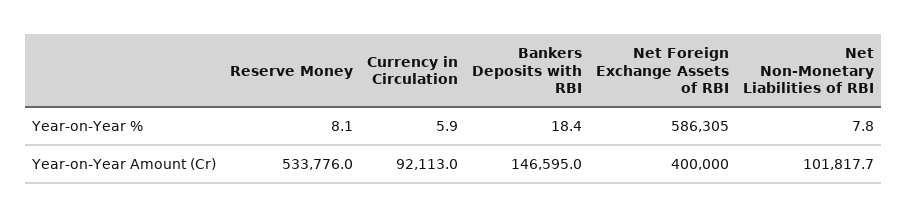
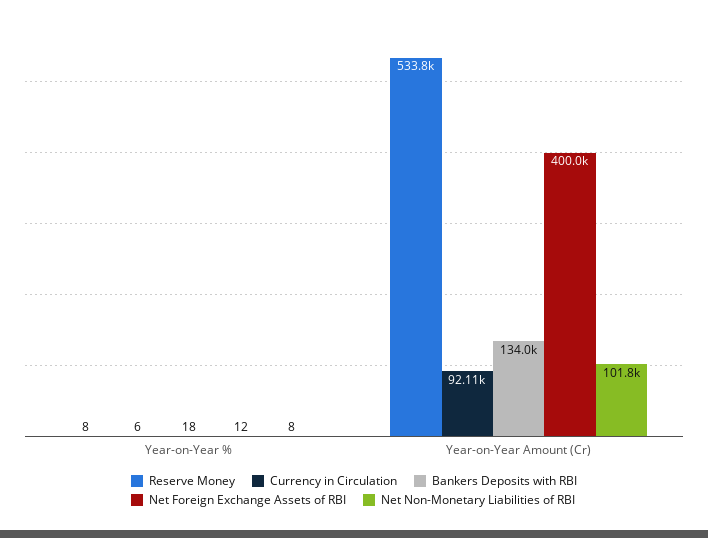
  {
    "Reserve Money": {
      "Year-on-Year %": 8.1,
      "Year-on-Year Amount (Cr)": 533776
    },
    "Currency in Circulation": {
      "Year-on-Year %": 5.9,
      "Year-on-Year Amount (Cr)": 92113
    },
    "Bankers Deposits with RBI": {
      "Year-on-Year %": 18.4,
-     "Year-on-Year Amount (Cr)": 146595
+     "Year-on-Year Amount (Cr)": 134000
    },
    "Net Foreign Exchange Assets of RBI": {
-     "Year-on-Year %": 586305,
+     "Year-on-Year %": 12,
      "Year-on-Year Amount (Cr)": 400000
    },
    "Net Non-Monetary Liabilities of RBI": {
      "Year-on-Year %": 7.8,
      "Year-on-Year Amount (Cr)": 101817.7
    }
  }

